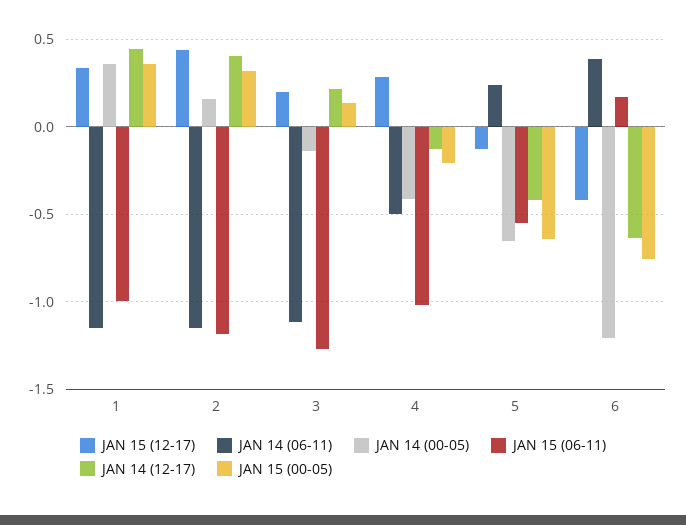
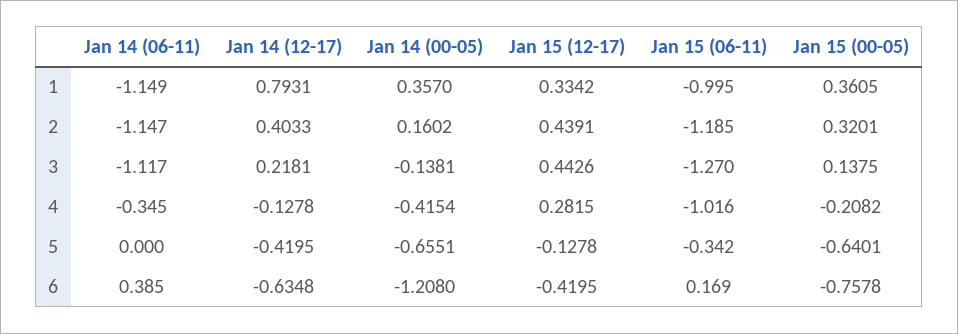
  {
    "JAN 15 (12-17)": {
      "1": 0.3342,
      "2": 0.4391,
-     "3": 0.2,
+     "3": 0.4426,
      "4": 0.2815,
      "5": -0.1278,
      "6": -0.4195
    },
    "JAN 14 (06-11)": {
      "1": -1.149,
      "2": -1.147,
      "3": -1.117,
-     "4": -0.5,
+     "4": -0.345,
-     "5": 0.25,
+     "5": 0,
      "6": 0.385
    },
    "JAN 14 (00-05)": {
      "1": 0.357,
      "2": 0.1602,
      "3": -0.1381,
      "4": -0.4154,
      "5": -0.6551,
      "6": -1.208
    },
    "JAN 15 (06-11)": {
      "1": -0.995,
      "2": -1.185,
      "3": -1.27,
      "4": -1.016,
-     "5": -0.55,
+     "5": -0.342,
      "6": 0.169
    },
    "JAN 14 (12-17)": {
-     "1": 0.45,
+     "1": 0.7931,
      "2": 0.4033,
      "3": 0.2181,
      "4": -0.1278,
      "5": -0.4195,
      "6": -0.6348
    },
    "JAN 15 (00-05)": {
      "1": 0.3605,
      "2": 0.3201,
      "3": 0.1375,
      "4": -0.2082,
      "5": -0.6401,
      "6": -0.7578
    }
  }

